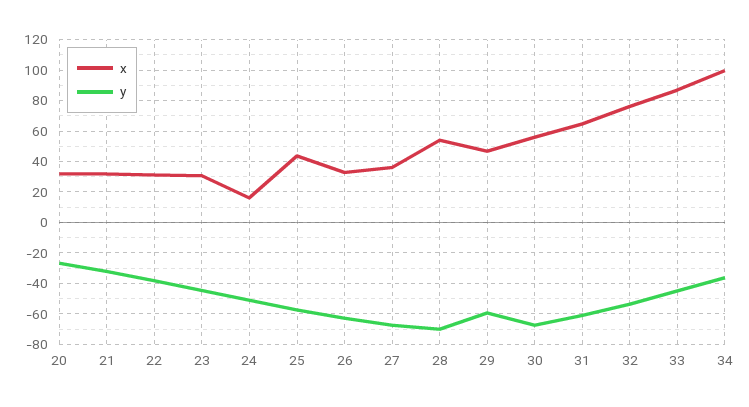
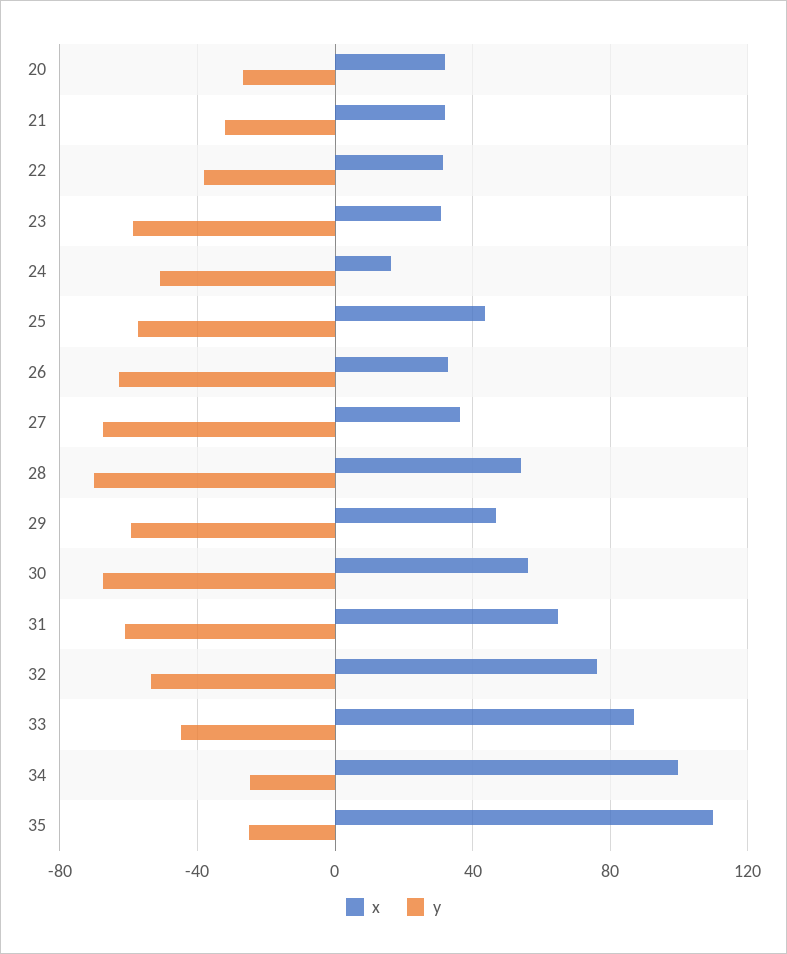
  {
    "x": {
      "20": 30,
      "21": 30,
      "22": 30,
      "23": 30,
      "24": 15,
      "25": 45,
      "26": 35,
      "27": 35,
      "28": 55,
      "29": 45,
      "30": 55,
      "31": 65,
      "32": 75,
      "33": 85,
-     "34": 100
+     "34": 100,
+     "35": 110
    },
    "y": {
      "20": -25,
      "21": -30,
      "22": -40,
-     "23": -45,
+     "23": -60,
      "24": -50,
      "25": -55,
      "26": -65,
      "27": -70,
      "28": -70,
      "29": -60,
      "30": -65,
      "31": -60,
      "32": -55,
      "33": -45,
-     "34": -35
+     "34": -25,
+     "35": -25
    }
  }

